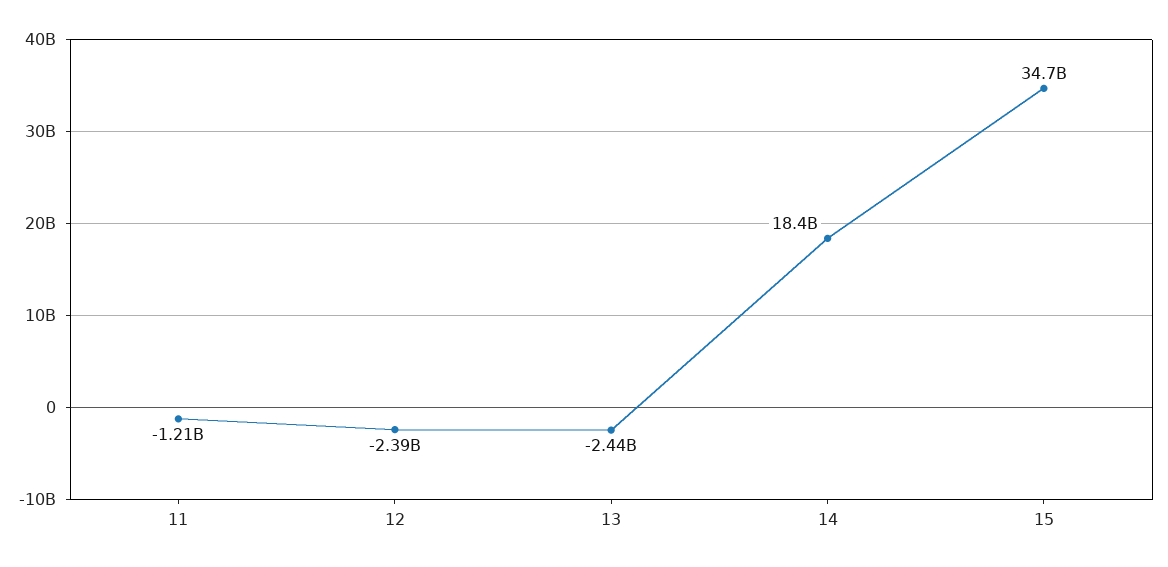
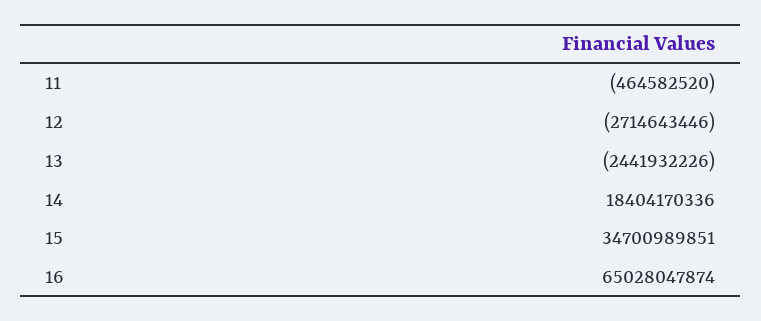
  {
-   "11": -1210000000,
+   "11": -464582520,
-   "12": -2390000000,
+   "12": -2714643446,
    "13": -2441932226,
    "14": 18404170336,
-   "15": 34700989851
+   "15": 34700989851,
+   "16": 65028047874
  }

